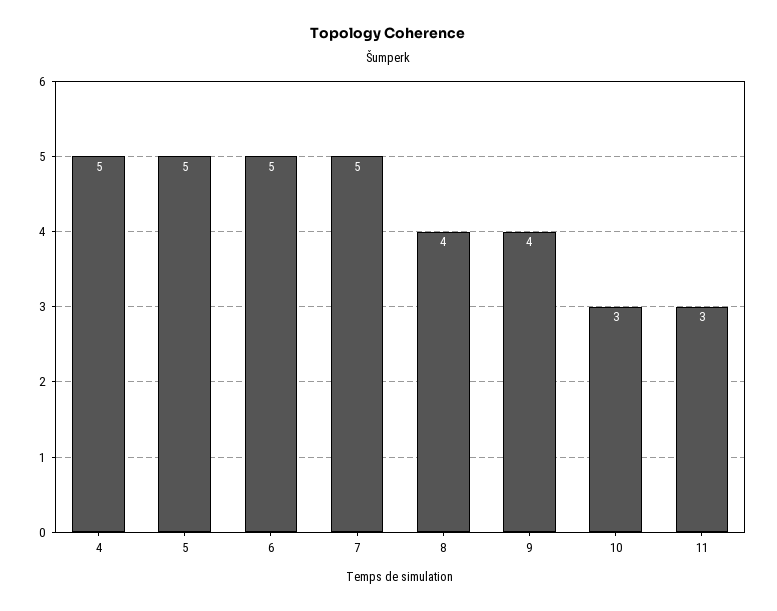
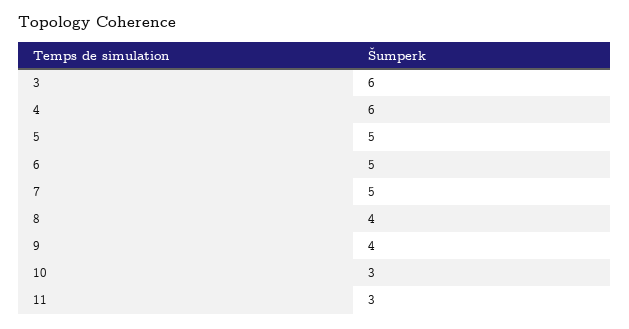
  {
-   "4": 5,
+   "4": 6,
    "5": 5,
    "6": 5,
    "7": 5,
    "8": 4,
    "9": 4,
    "10": 3,
-   "11": 3
+   "11": 3,
+   "3": 6
  }

